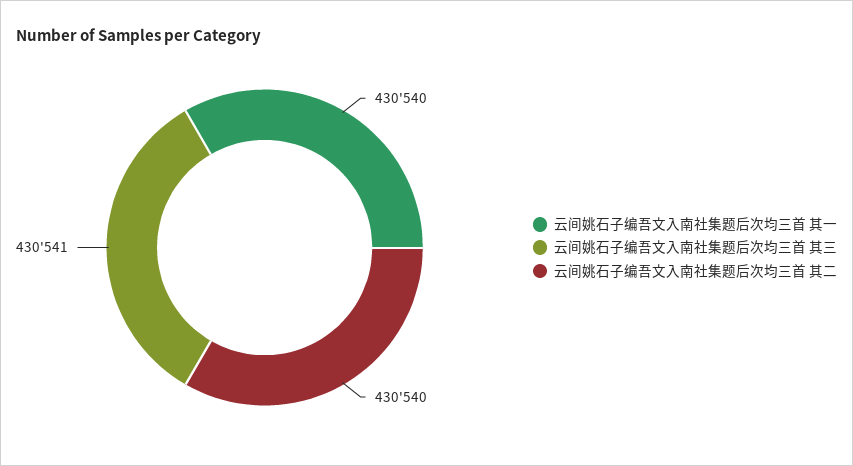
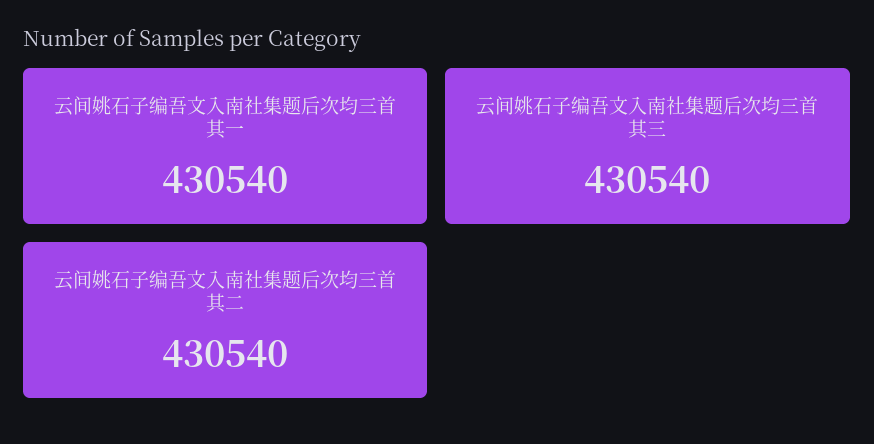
  {
    "云间姚石子编吾文入南社集题后次均三首 其一": 430540,
-   "云间姚石子编吾文入南社集题后次均三首 其三": 430541,
+   "云间姚石子编吾文入南社集题后次均三首 其三": 430540,
    "云间姚石子编吾文入南社集题后次均三首 其二": 430540
  }

